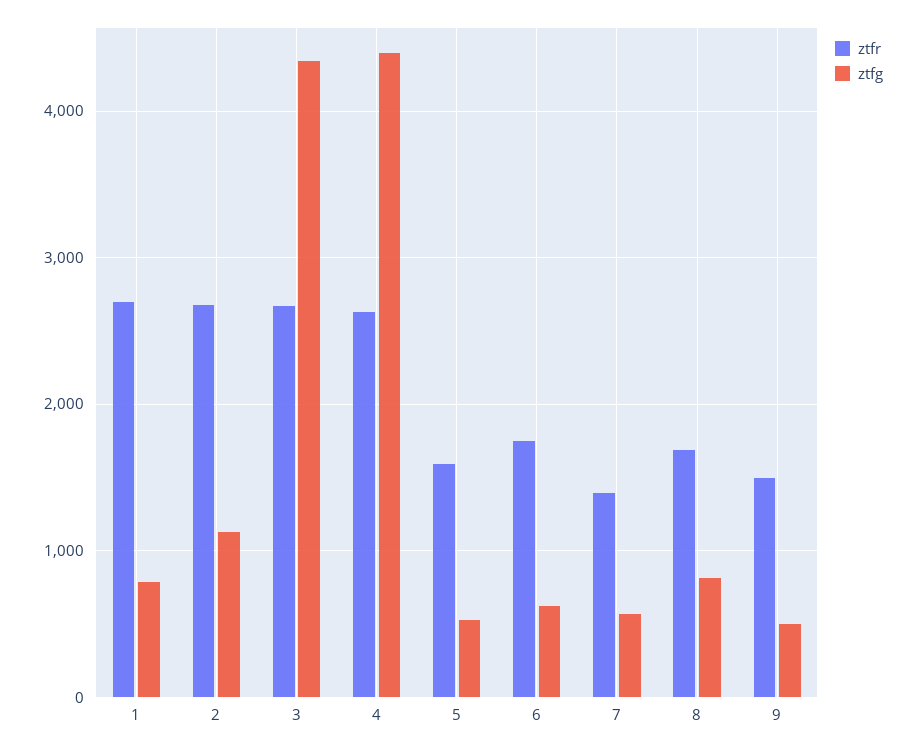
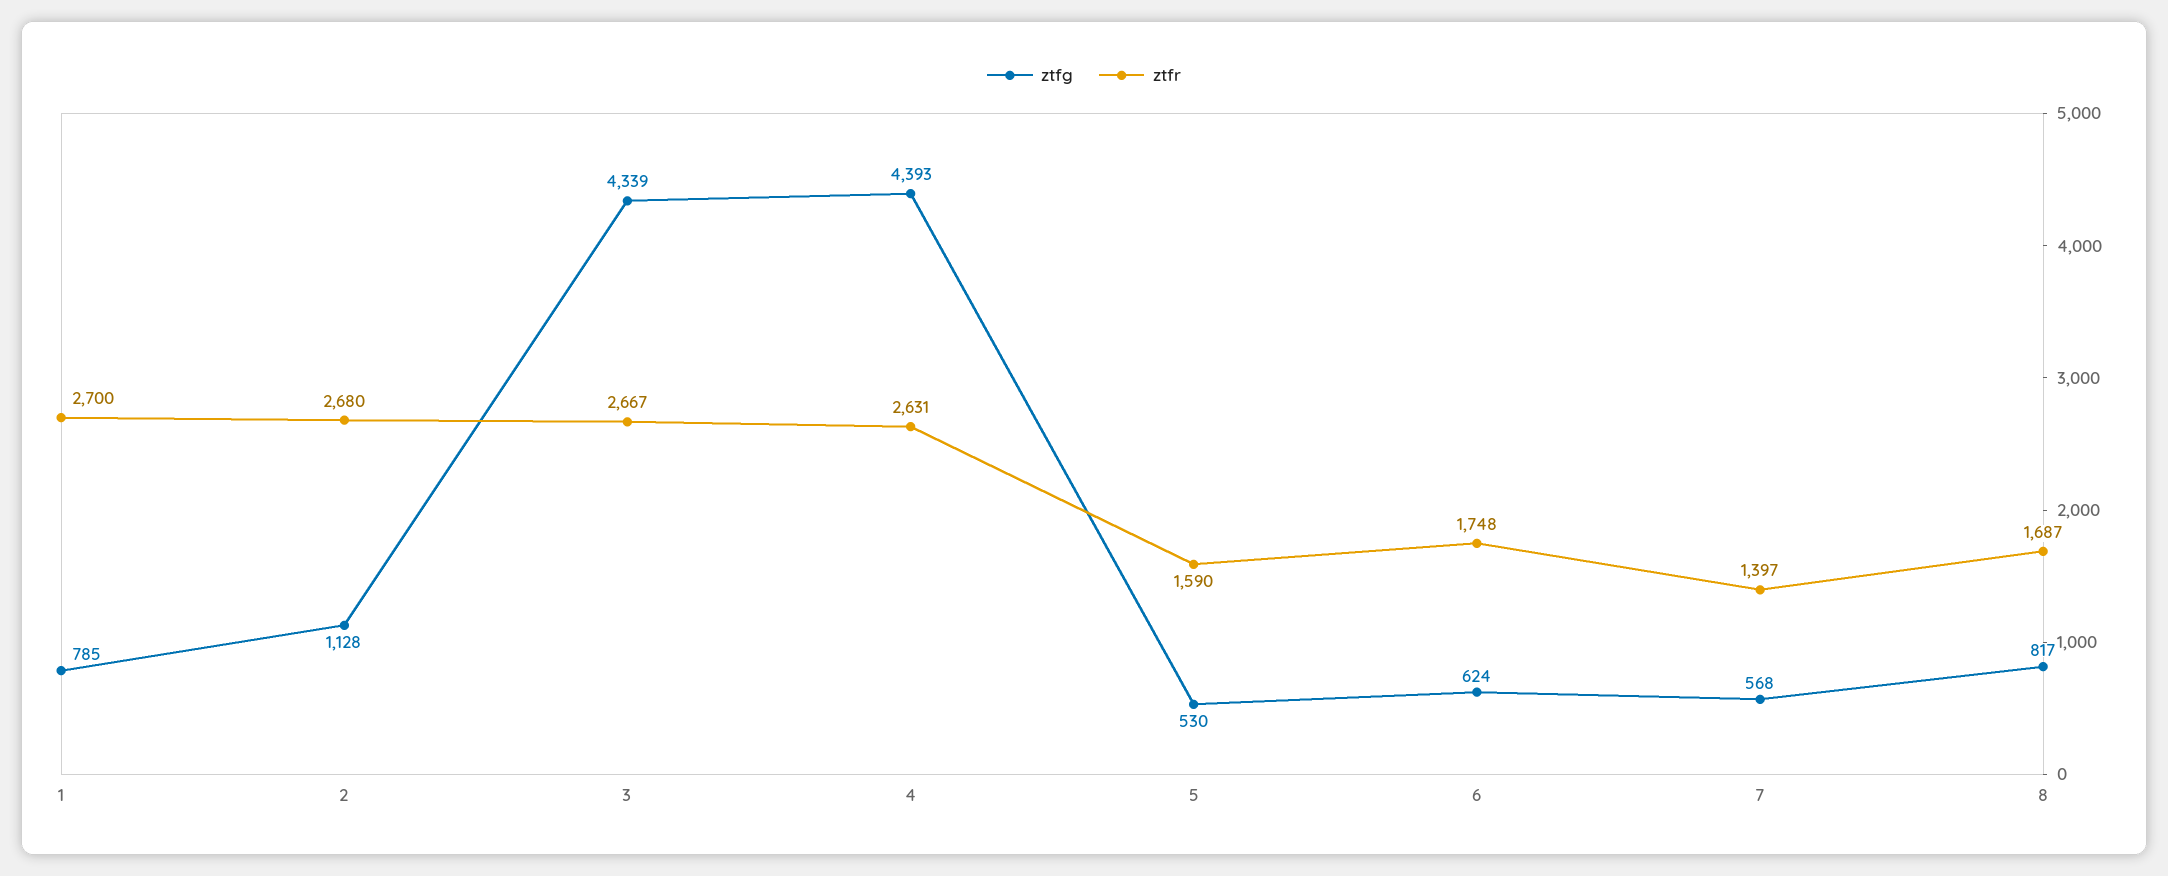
  {
    "ztfr": {
      "1": 2700,
      "2": 2680,
      "3": 2667,
      "4": 2631,
      "5": 1590,
      "6": 1748,
      "7": 1397,
-     "8": 1687,
+     "8": 1687
-     "9": 1500
    },
    "ztfg": {
      "1": 785,
      "2": 1128,
      "3": 4339,
      "4": 4393,
      "5": 530,
      "6": 624,
      "7": 568,
-     "8": 817,
+     "8": 817
-     "9": 500
    }
  }

